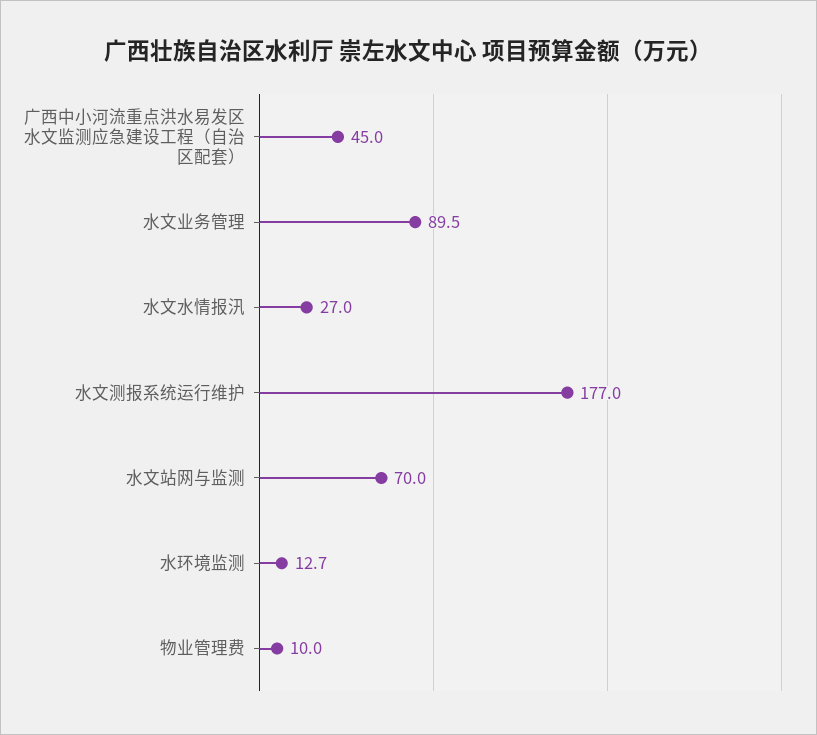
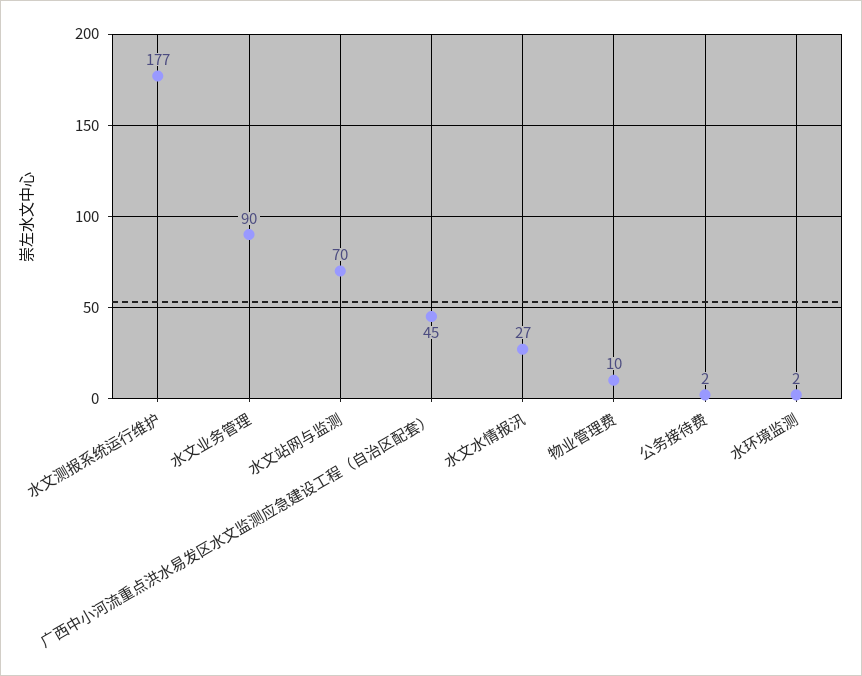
  {
    "广西中小河流重点洪水易发区水文监测应急建设工程（自治区配套）": 45,
    "水文业务管理": 89.5,
    "水文水情报汛": 27,
    "水文测报系统运行维护": 177,
    "水文站网与监测": 70,
-   "水环境监测": 12.7,
+   "水环境监测": 2,
-   "物业管理费": 10
+   "物业管理费": 10,
+   "公务接待费": 2
  }

